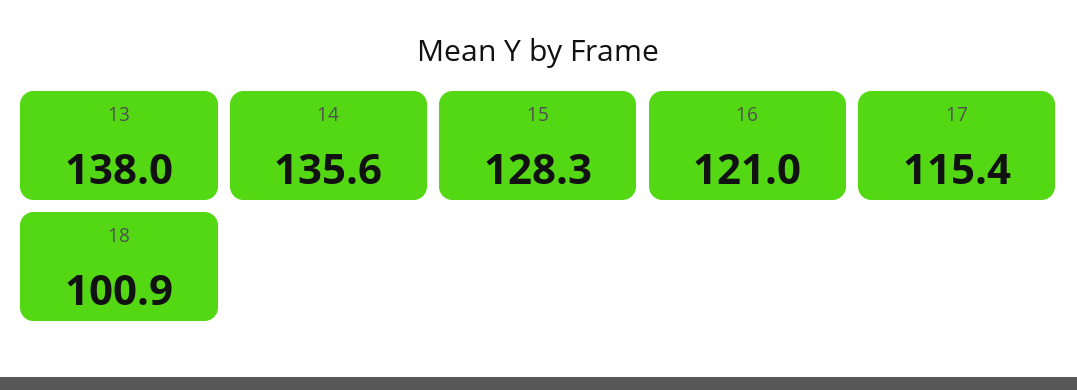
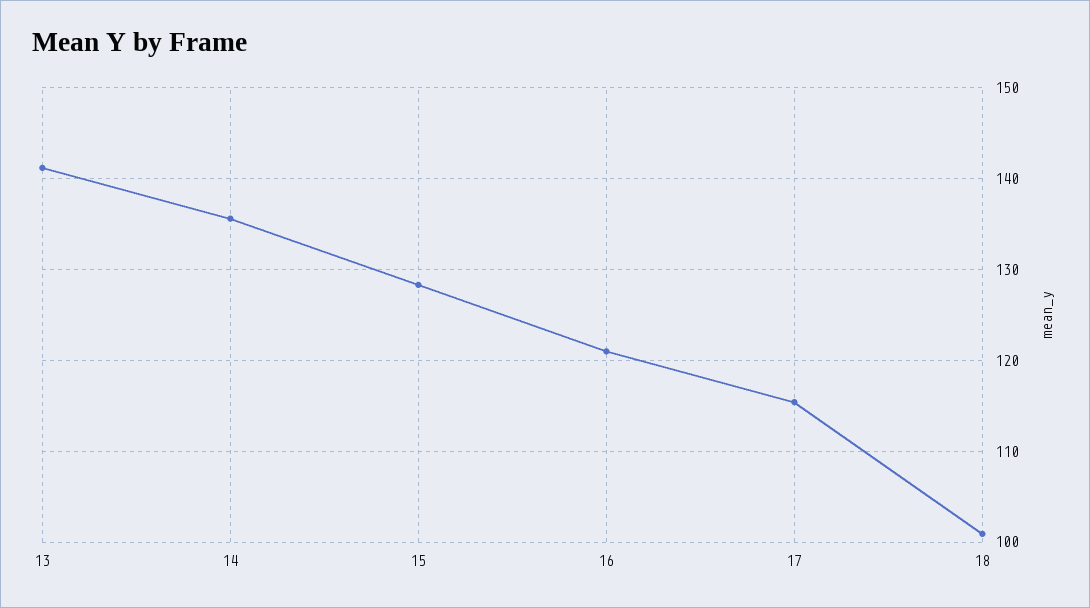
  {
-   "13": 138,
+   "13": 141,
    "14": 135.6,
    "15": 128.3,
    "16": 121,
    "17": 115.4,
    "18": 100.9
  }

